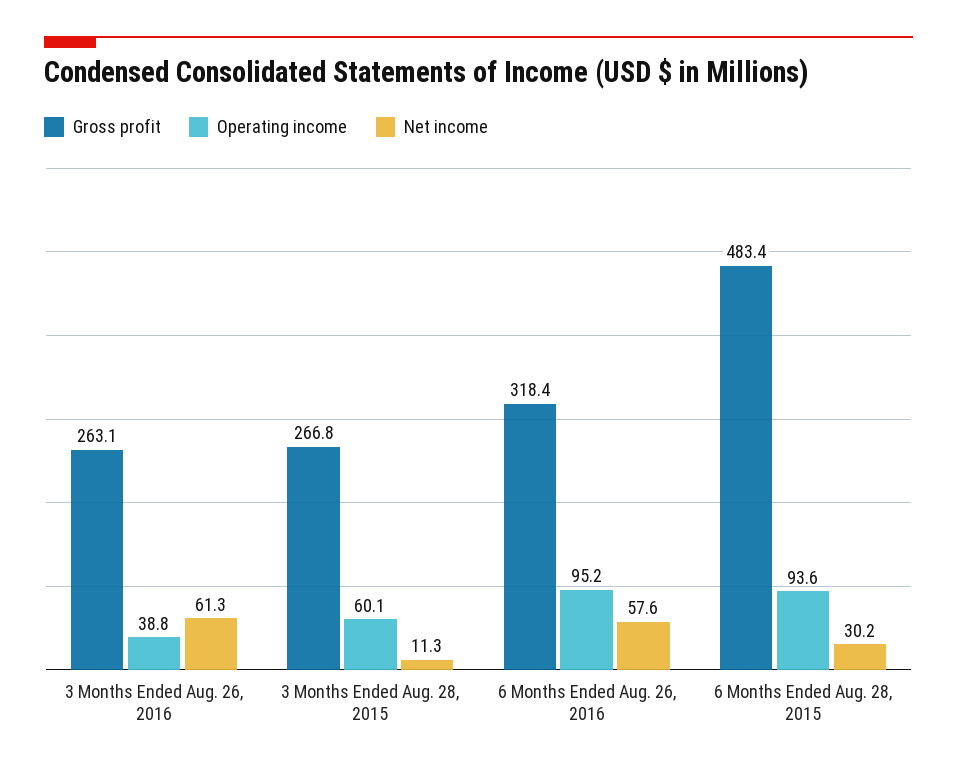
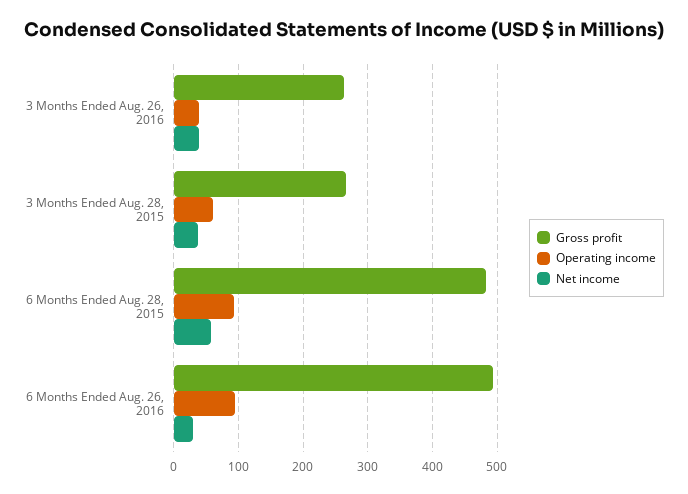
  {
    "Gross profit": {
      "3 Months Ended Aug. 26, 2016": 263.1,
      "3 Months Ended Aug. 28, 2015": 266.8,
-     "6 Months Ended Aug. 26, 2016": 318.4,
+     "6 Months Ended Aug. 26, 2016": 490,
      "6 Months Ended Aug. 28, 2015": 483.4
    },
    "Operating income": {
      "3 Months Ended Aug. 26, 2016": 38.8,
      "3 Months Ended Aug. 28, 2015": 60.1,
      "6 Months Ended Aug. 26, 2016": 95.2,
      "6 Months Ended Aug. 28, 2015": 93.6
    },
    "Net income": {
-     "3 Months Ended Aug. 26, 2016": 61.3,
+     "3 Months Ended Aug. 26, 2016": 40,
-     "3 Months Ended Aug. 28, 2015": 11.3,
+     "3 Months Ended Aug. 28, 2015": 40,
-     "6 Months Ended Aug. 26, 2016": 57.6,
+     "6 Months Ended Aug. 26, 2016": 30,
-     "6 Months Ended Aug. 28, 2015": 30.2
+     "6 Months Ended Aug. 28, 2015": 60
    }
  }

